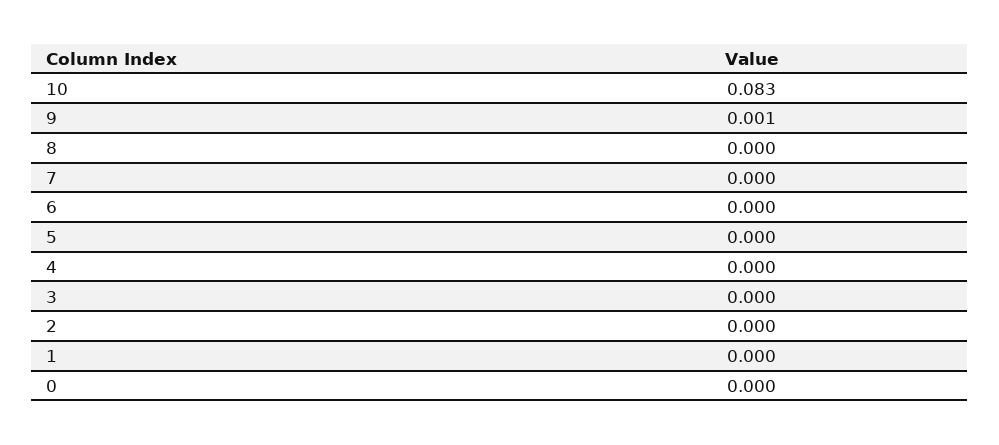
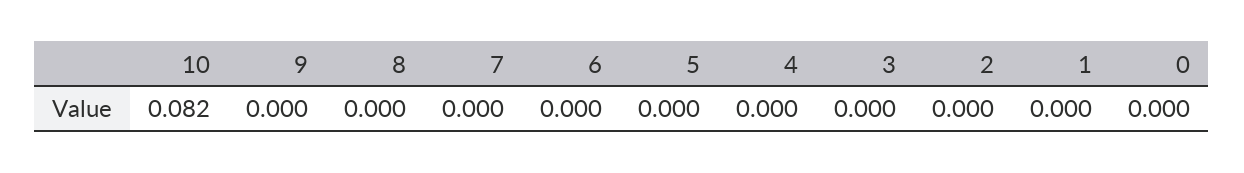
  {
-   "10": 0.083,
+   "10": 0.082,
-   "9": 0.001,
+   "9": 0,
    "8": 0,
    "7": 0,
    "6": 0,
    "5": 0,
    "4": 0,
    "3": 0,
    "2": 0,
    "1": 0,
    "0": 0
  }

